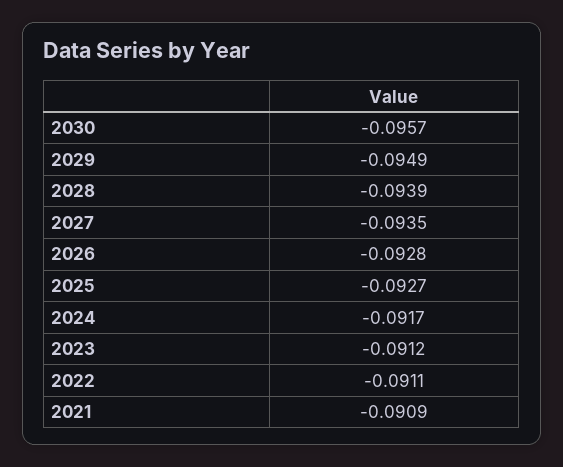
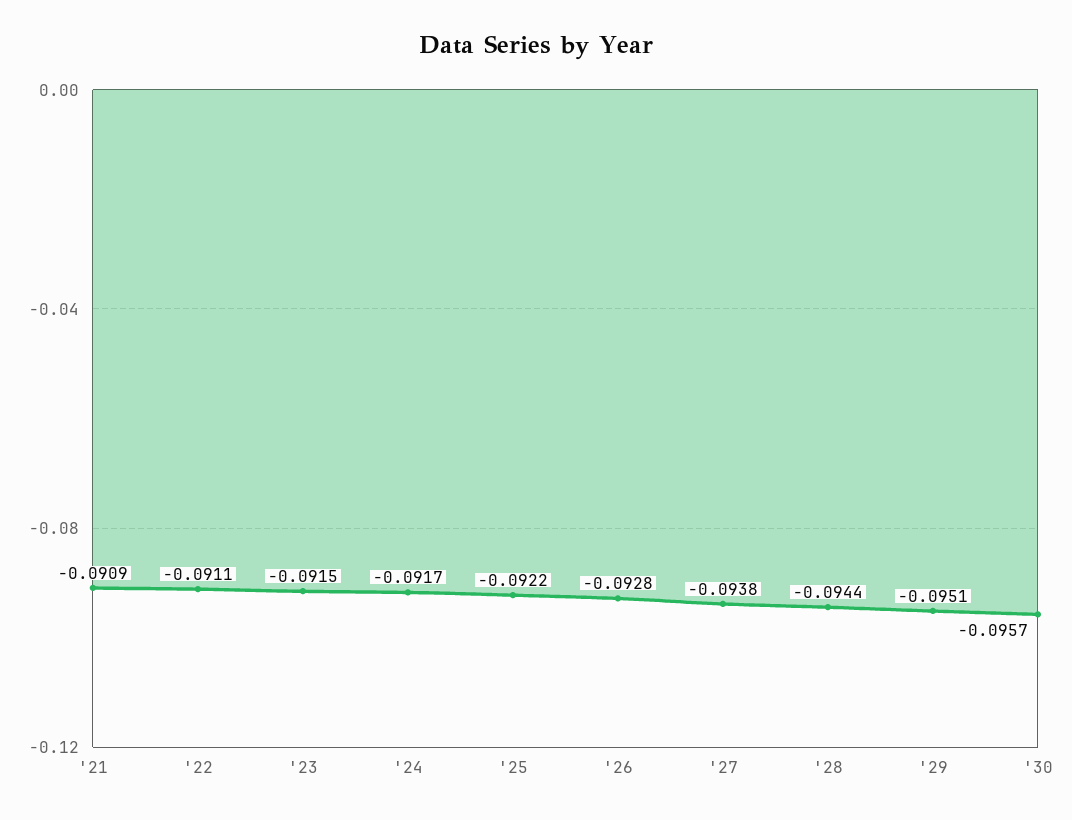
  {
    "2030": -0.0957,
-   "2029": -0.0949,
+   "2029": -0.0951,
-   "2028": -0.0939,
+   "2028": -0.0944,
-   "2027": -0.0935,
+   "2027": -0.0938,
    "2026": -0.0928,
-   "2025": -0.0927,
+   "2025": -0.0922,
    "2024": -0.0917,
-   "2023": -0.0912,
+   "2023": -0.0915,
    "2022": -0.0911,
    "2021": -0.0909
  }

